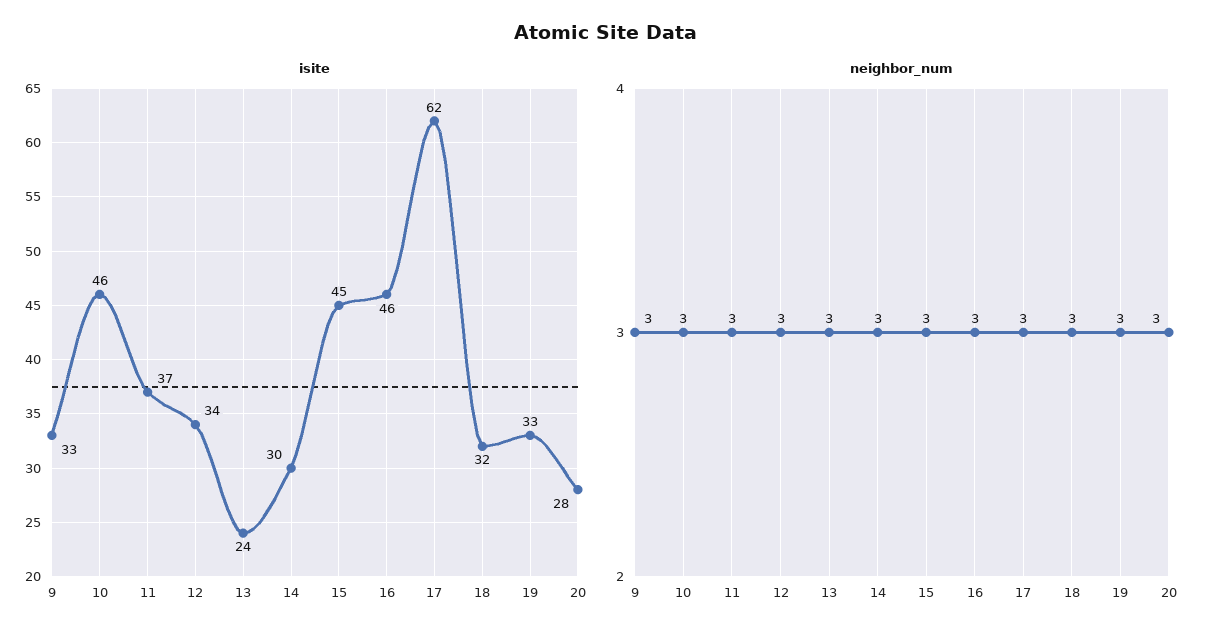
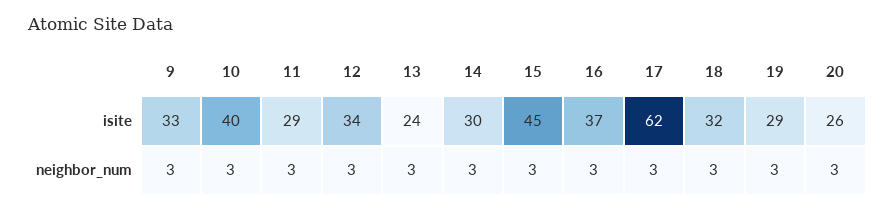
  {
    "isite": {
      "9": 33,
-     "10": 46,
+     "10": 40,
-     "11": 37,
+     "11": 29,
      "12": 34,
      "13": 24,
      "14": 30,
      "15": 45,
-     "16": 46,
+     "16": 37,
      "17": 62,
      "18": 32,
-     "19": 33,
+     "19": 29,
-     "20": 28
+     "20": 26
    },
    "neighbor_num": {
      "9": 3,
      "10": 3,
      "11": 3,
      "12": 3,
      "13": 3,
      "14": 3,
      "15": 3,
      "16": 3,
      "17": 3,
      "18": 3,
      "19": 3,
      "20": 3
    }
  }

